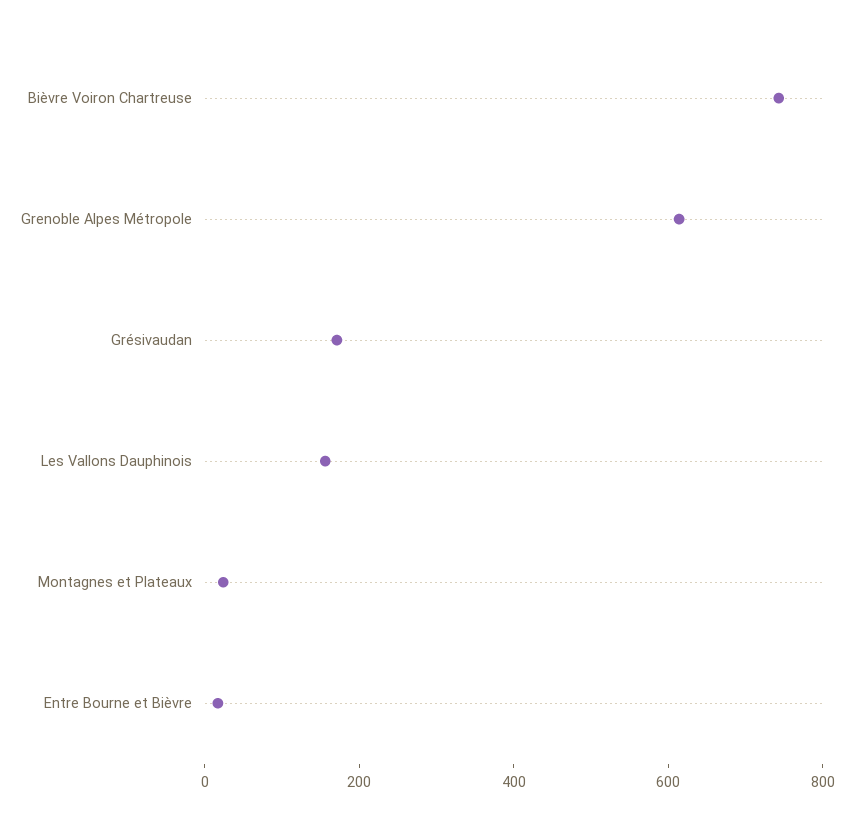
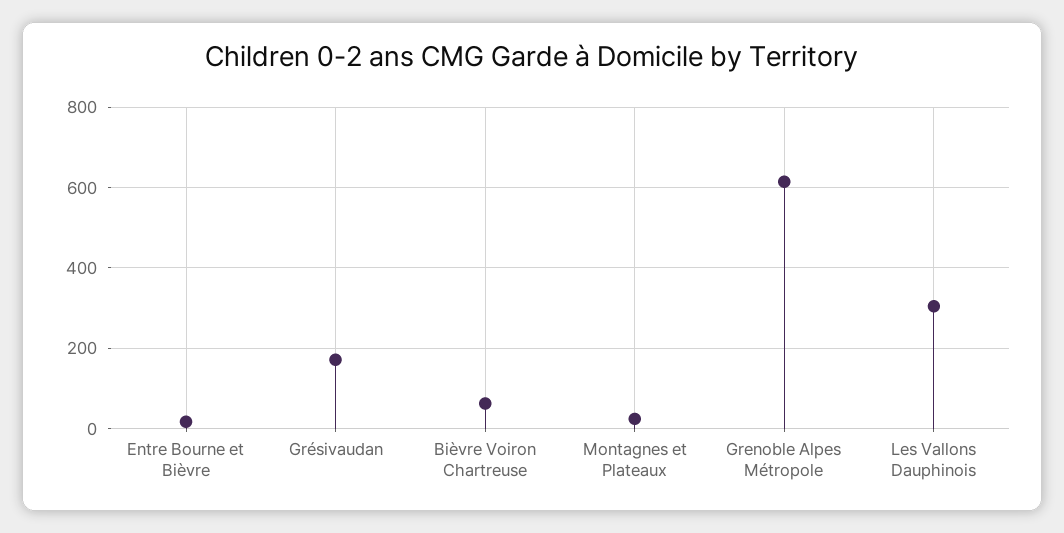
  {
-   "Bièvre Voiron Chartreuse": 750,
+   "Bièvre Voiron Chartreuse": 60,
    "Grenoble Alpes Métropole": 620,
    "Grésivaudan": 180,
-   "Les Vallons Dauphinois": 150,
+   "Les Vallons Dauphinois": 300,
    "Montagnes et Plateaux": 20,
    "Entre Bourne et Bièvre": 20
  }

